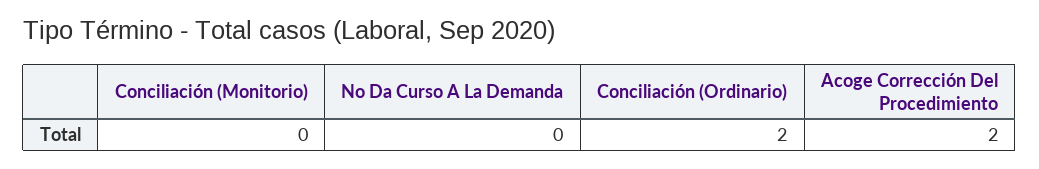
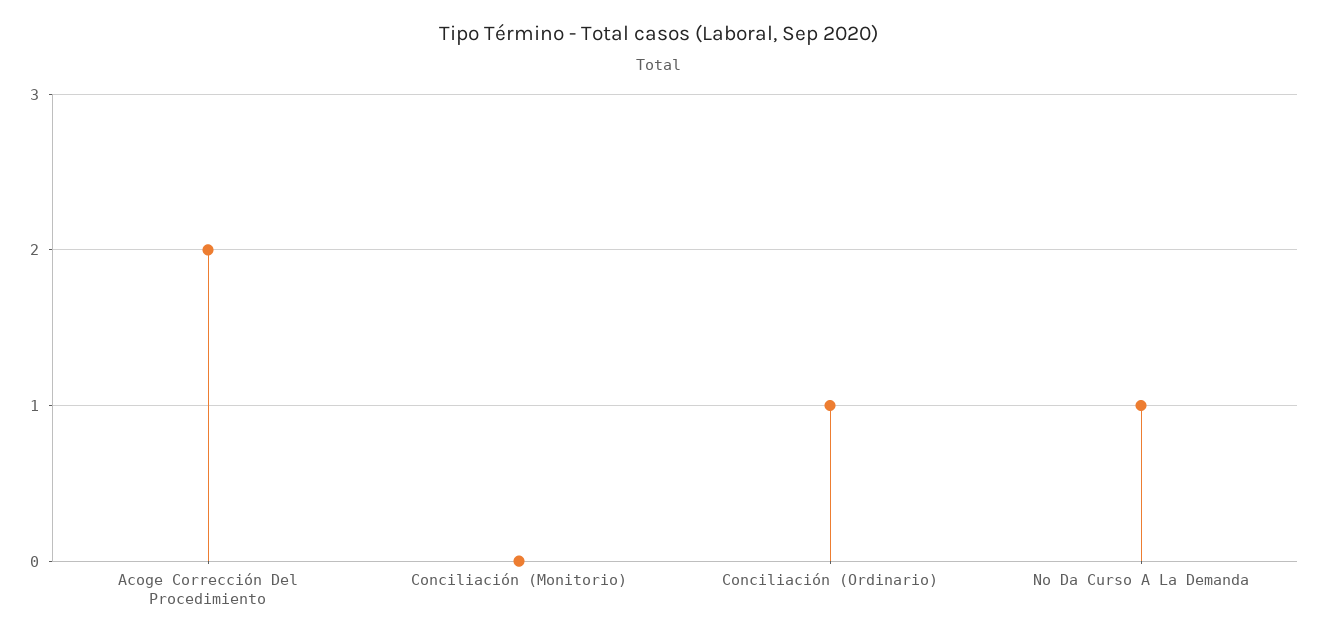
  {
    "Conciliación (Monitorio)": 0,
-   "No Da Curso A La Demanda": 0,
+   "No Da Curso A La Demanda": 1,
-   "Conciliación (Ordinario)": 2,
+   "Conciliación (Ordinario)": 1,
    "Acoge Corrección Del Procedimiento": 2
  }

